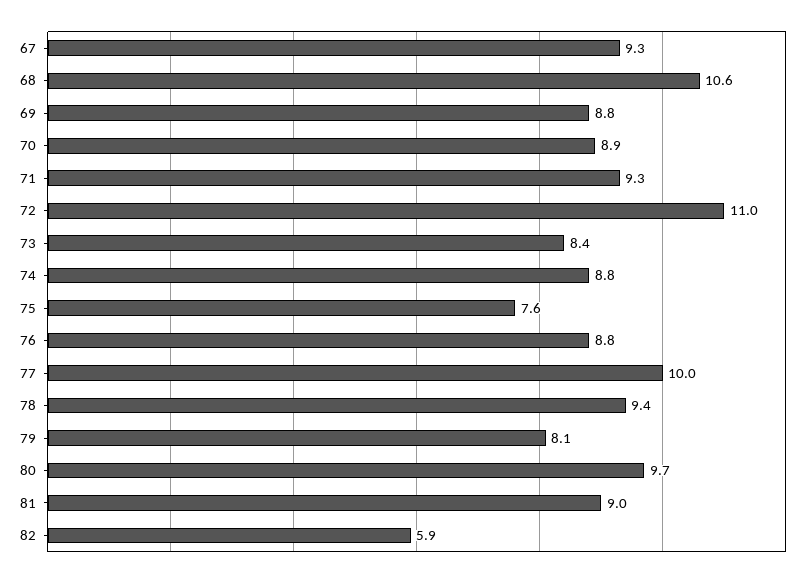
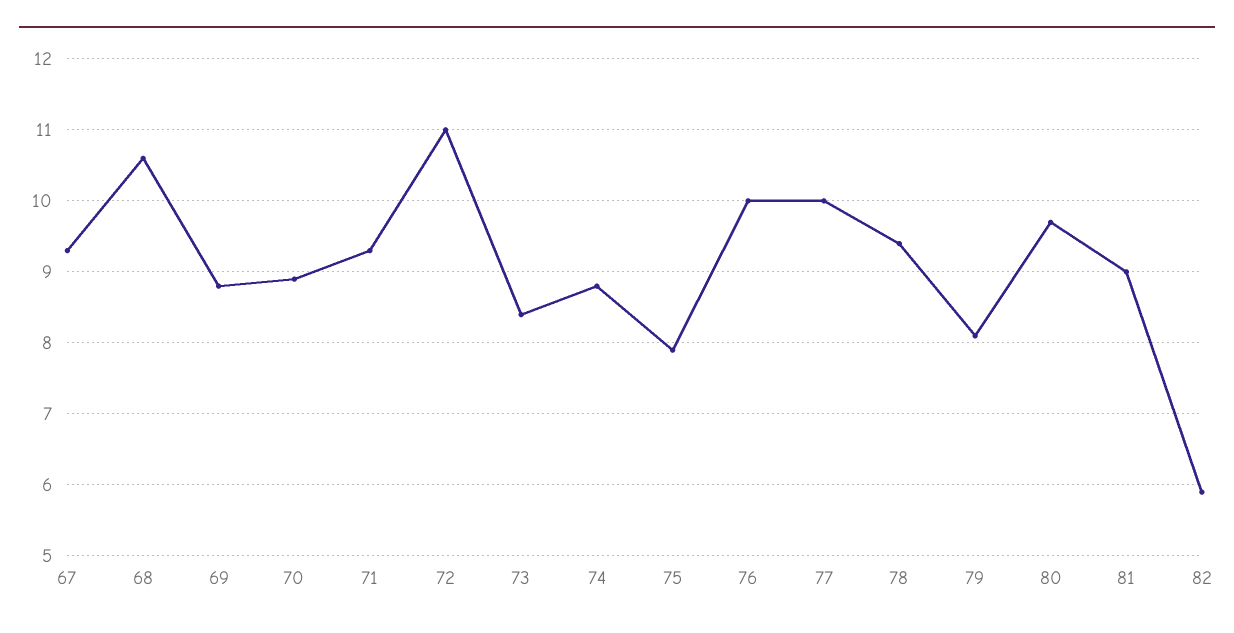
  {
    "67": 9.3,
    "68": 10.6,
    "69": 8.8,
    "70": 8.9,
    "71": 9.3,
    "72": 11,
    "73": 8.4,
    "74": 8.8,
-   "75": 7.6,
+   "75": 7.9,
-   "76": 8.8,
+   "76": 10,
    "77": 10,
    "78": 9.4,
    "79": 8.1,
    "80": 9.7,
    "81": 9,
    "82": 5.9
  }

